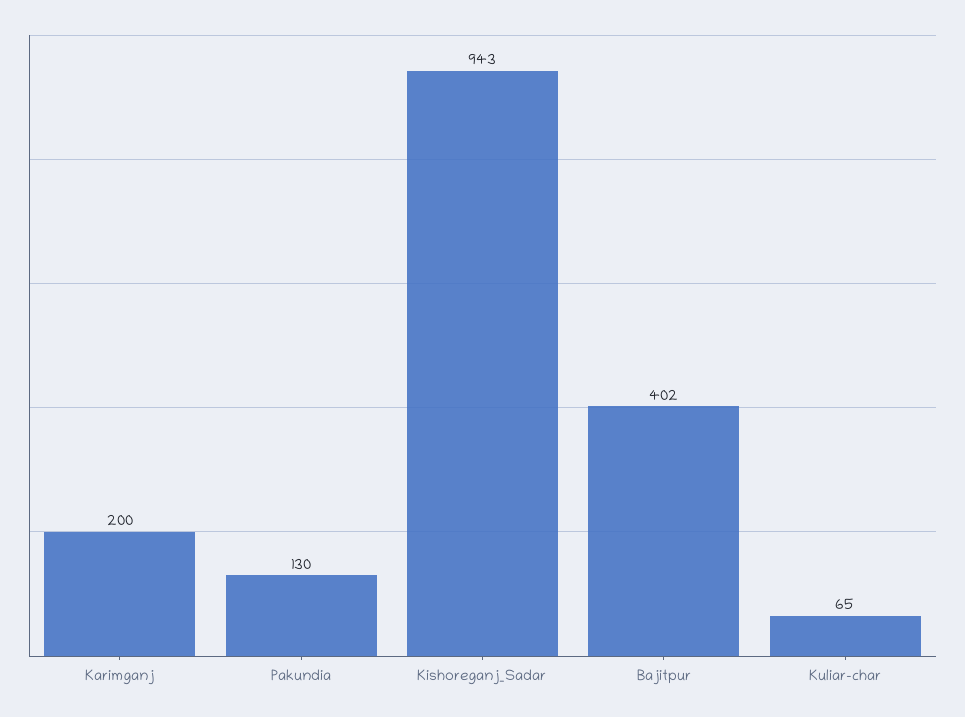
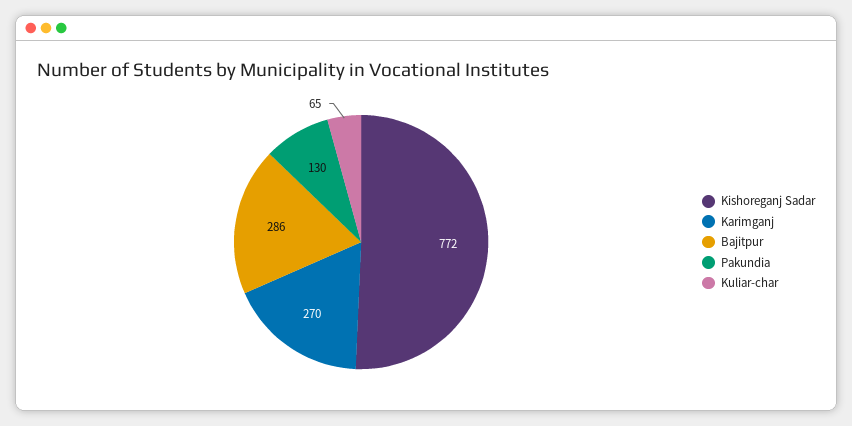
  {
-   "Karimganj": 200,
+   "Karimganj": 270,
    "Pakundia": 130,
-   "Kishoreganj_Sadar": 943,
+   "Kishoreganj_Sadar": 772,
-   "Bajitpur": 402,
+   "Bajitpur": 286,
    "Kuliar-char": 65
  }

